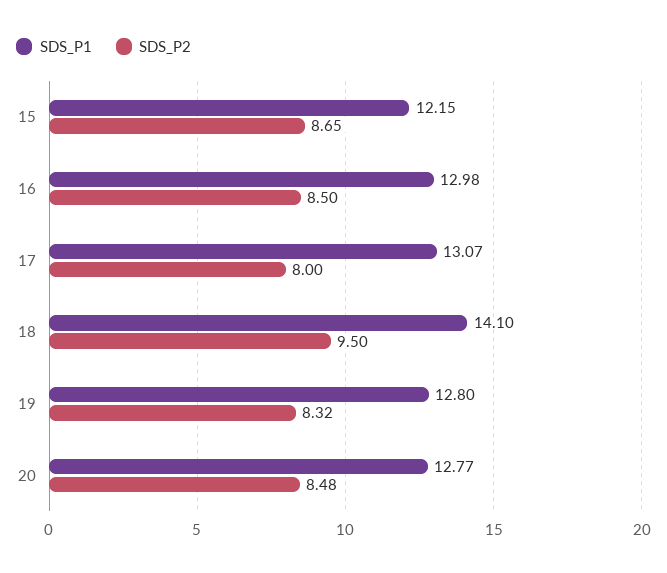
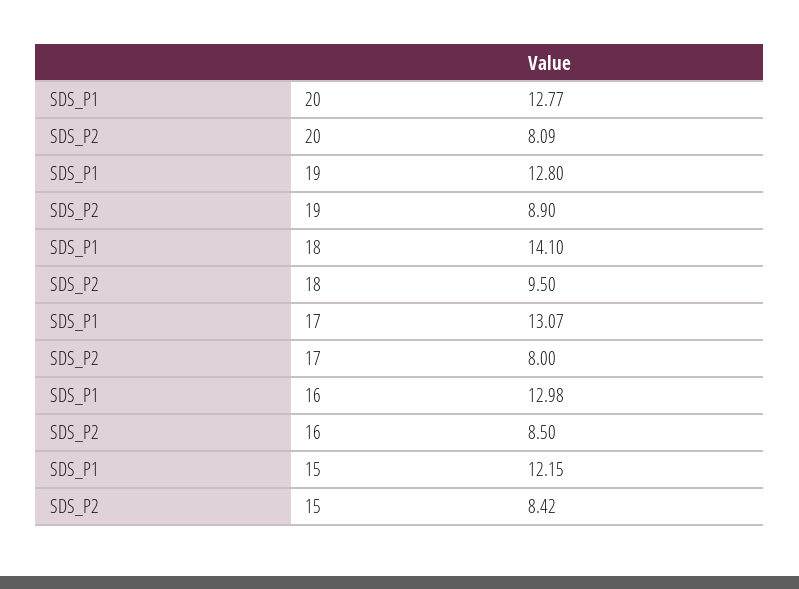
  {
    "SDS_P1": {
      "15": 12.15,
      "16": 12.98,
      "17": 13.07,
      "18": 14.1,
      "19": 12.8,
      "20": 12.77
    },
    "SDS_P2": {
-     "15": 8.65,
+     "15": 8.42,
      "16": 8.5,
      "17": 8,
      "18": 9.5,
-     "19": 8.32,
+     "19": 8.9,
-     "20": 8.48
+     "20": 8.09
    }
  }

